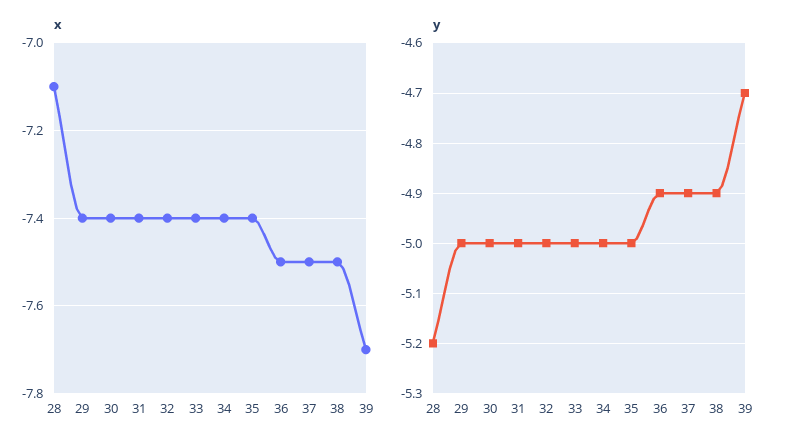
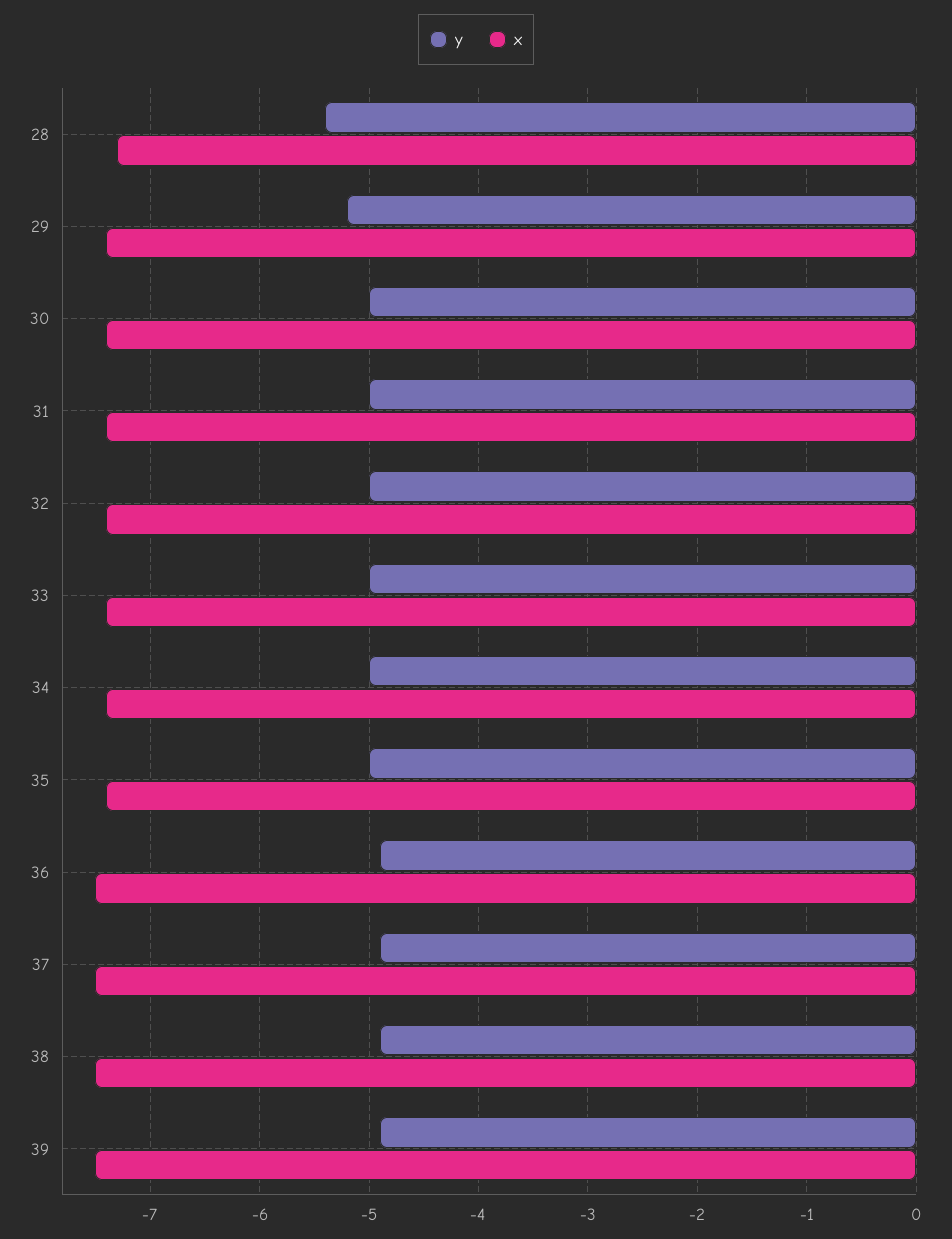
  {
    "x": {
-     "28": -7.1,
+     "28": -7.3,
      "29": -7.4,
      "30": -7.4,
      "31": -7.4,
      "32": -7.4,
      "33": -7.4,
      "34": -7.4,
      "35": -7.4,
      "36": -7.5,
      "37": -7.5,
      "38": -7.5,
-     "39": -7.7
+     "39": -7.5
    },
    "y": {
-     "28": -5.2,
+     "28": -5.4,
-     "29": -5,
+     "29": -5.2,
      "30": -5,
      "31": -5,
      "32": -5,
      "33": -5,
      "34": -5,
      "35": -5,
      "36": -4.9,
      "37": -4.9,
      "38": -4.9,
-     "39": -4.7
+     "39": -4.9
    }
  }

